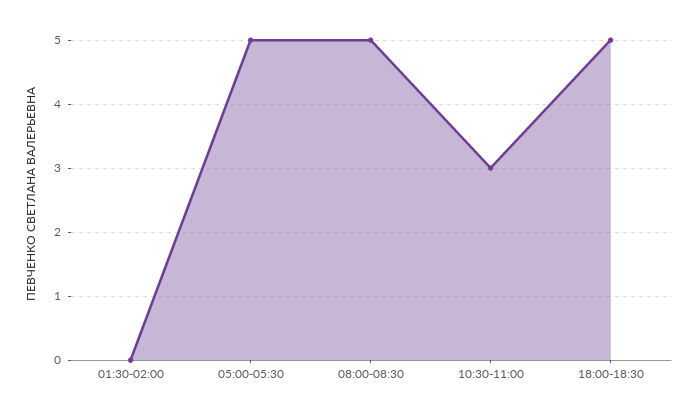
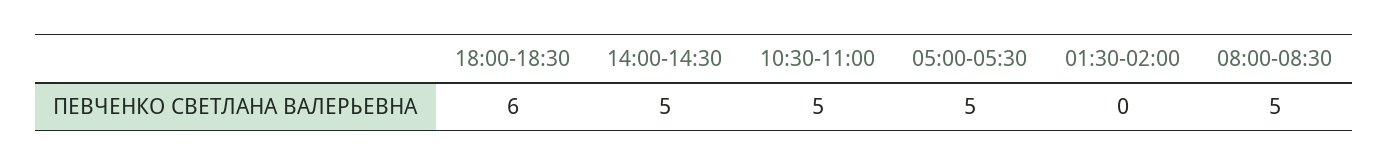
  {
    "01:30-02:00": 0,
    "05:00-05:30": 5,
    "08:00-08:30": 5,
-   "10:30-11:00": 3,
+   "10:30-11:00": 5,
-   "18:00-18:30": 5
+   "18:00-18:30": 6,
+   "14:00-14:30": 5
  }

